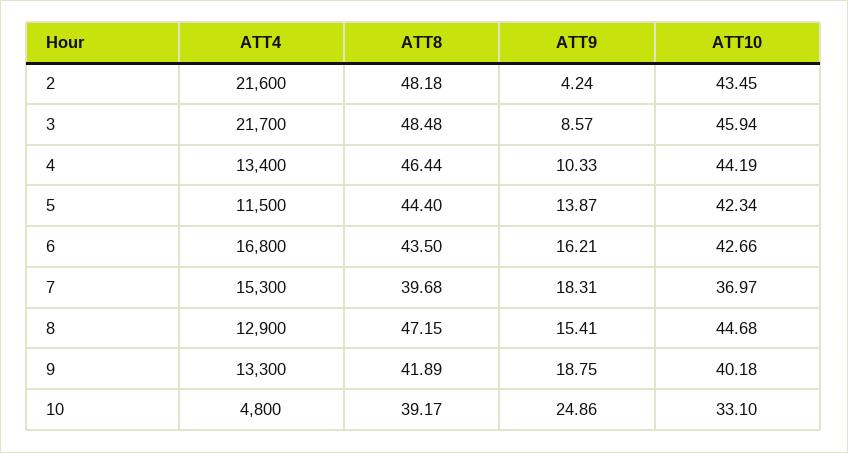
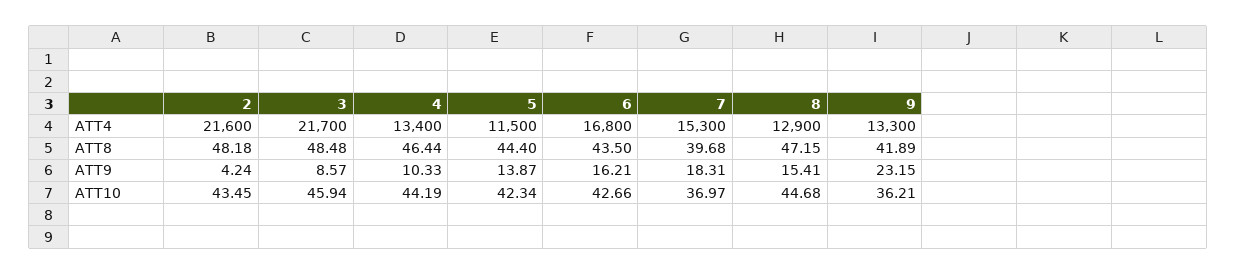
  {
    "ATT4": {
      "2": 21600,
      "3": 21700,
      "4": 13400,
      "5": 11500,
      "6": 16800,
      "7": 15300,
      "8": 12900,
-     "9": 13300,
+     "9": 13300
-     "10": 4800
    },
    "ATT8": {
      "2": 48.18,
      "3": 48.48,
      "4": 46.44,
      "5": 44.4,
      "6": 43.5,
      "7": 39.68,
      "8": 47.15,
-     "9": 41.89,
+     "9": 41.89
-     "10": 39.17
    },
    "ATT9": {
      "2": 4.24,
      "3": 8.57,
      "4": 10.33,
      "5": 13.87,
      "6": 16.21,
      "7": 18.31,
      "8": 15.41,
-     "9": 18.75,
+     "9": 23.15
-     "10": 24.86
    },
    "ATT10": {
      "2": 43.45,
      "3": 45.94,
      "4": 44.19,
      "5": 42.34,
      "6": 42.66,
      "7": 36.97,
      "8": 44.68,
-     "9": 40.18,
+     "9": 36.21
-     "10": 33.1
    }
  }

